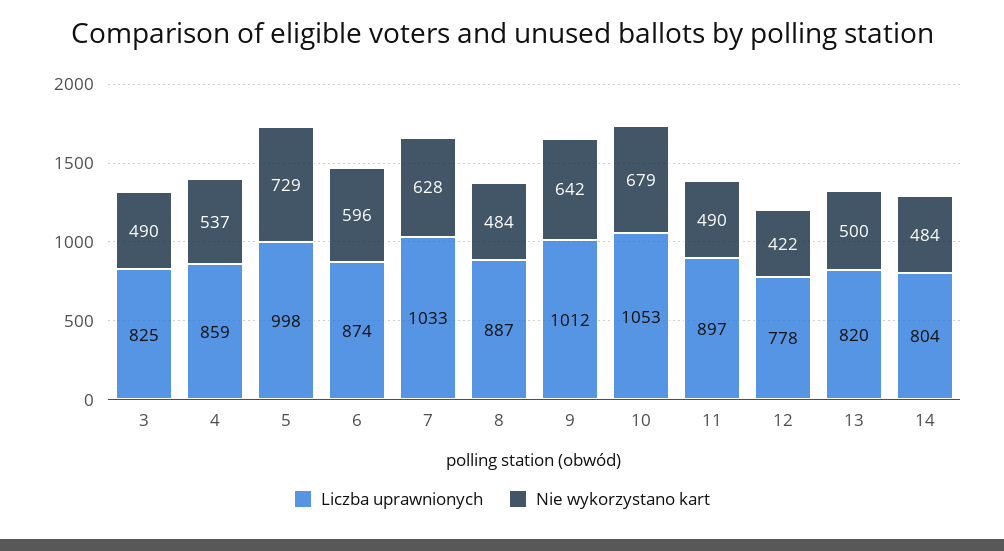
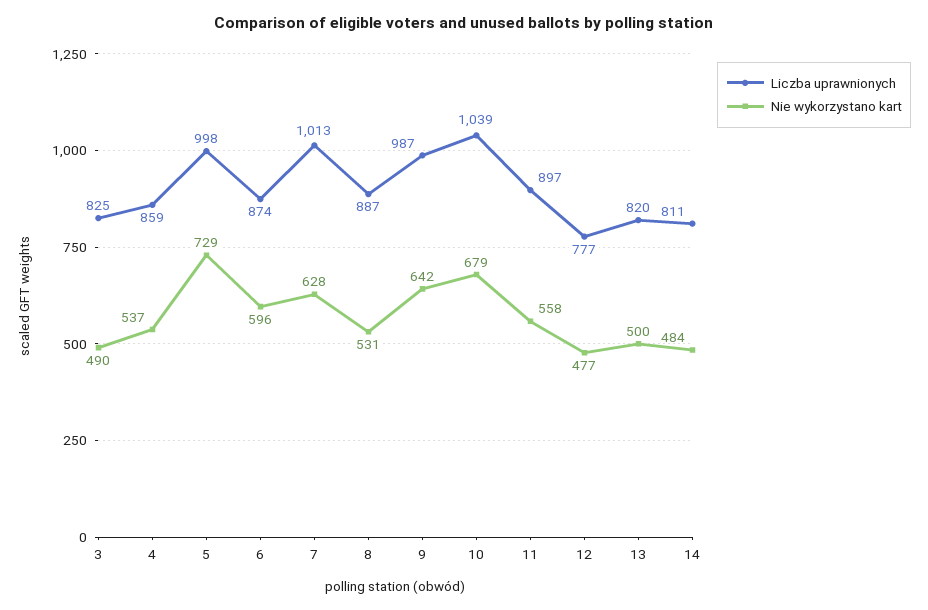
  {
    "Liczba uprawnionych": {
      "3": 825,
      "4": 859,
      "5": 998,
      "6": 874,
-     "7": 1033,
+     "7": 1013,
      "8": 887,
-     "9": 1012,
+     "9": 987,
-     "10": 1053,
+     "10": 1039,
      "11": 897,
-     "12": 778,
+     "12": 777,
      "13": 820,
-     "14": 804
+     "14": 811
    },
    "Nie wykorzystano kart": {
      "3": 490,
      "4": 537,
      "5": 729,
      "6": 596,
      "7": 628,
-     "8": 484,
+     "8": 531,
      "9": 642,
      "10": 679,
-     "11": 490,
+     "11": 558,
-     "12": 422,
+     "12": 477,
      "13": 500,
      "14": 484
    }
  }

